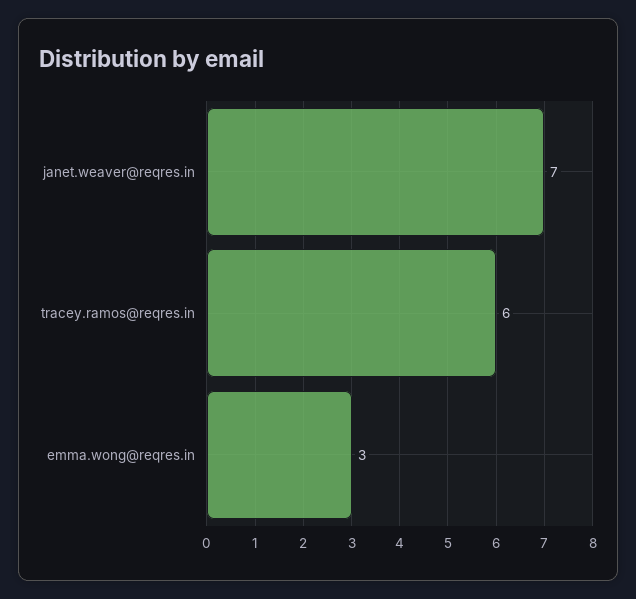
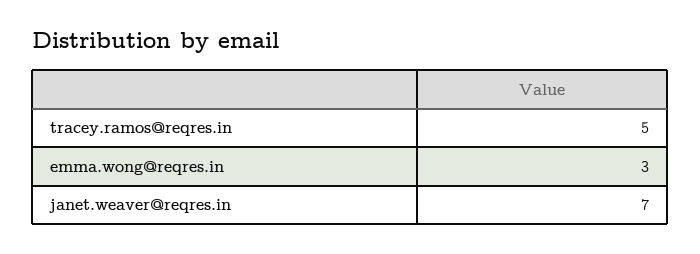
  {
    "janet.weaver@reqres.in": 7,
-   "tracey.ramos@reqres.in": 6,
+   "tracey.ramos@reqres.in": 5,
    "emma.wong@reqres.in": 3
  }

